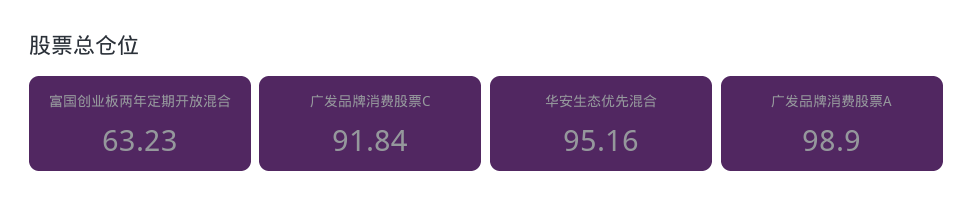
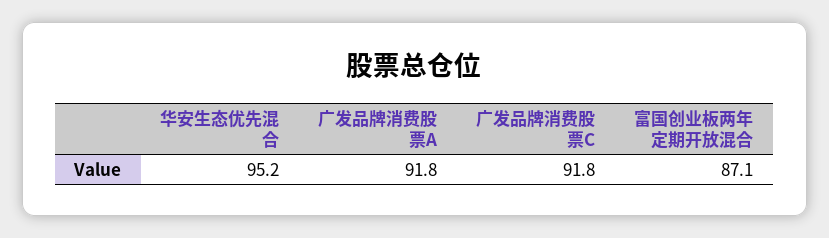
  {
-   "富国创业板两年定期开放混合": 63.23,
+   "富国创业板两年定期开放混合": 87.1,
    "广发品牌消费股票C": 91.84,
    "华安生态优先混合": 95.16,
-   "广发品牌消费股票A": 98.9
+   "广发品牌消费股票A": 91.8
  }

